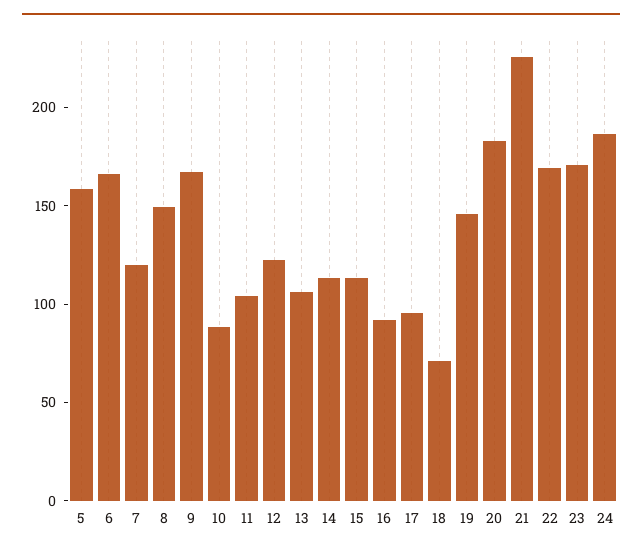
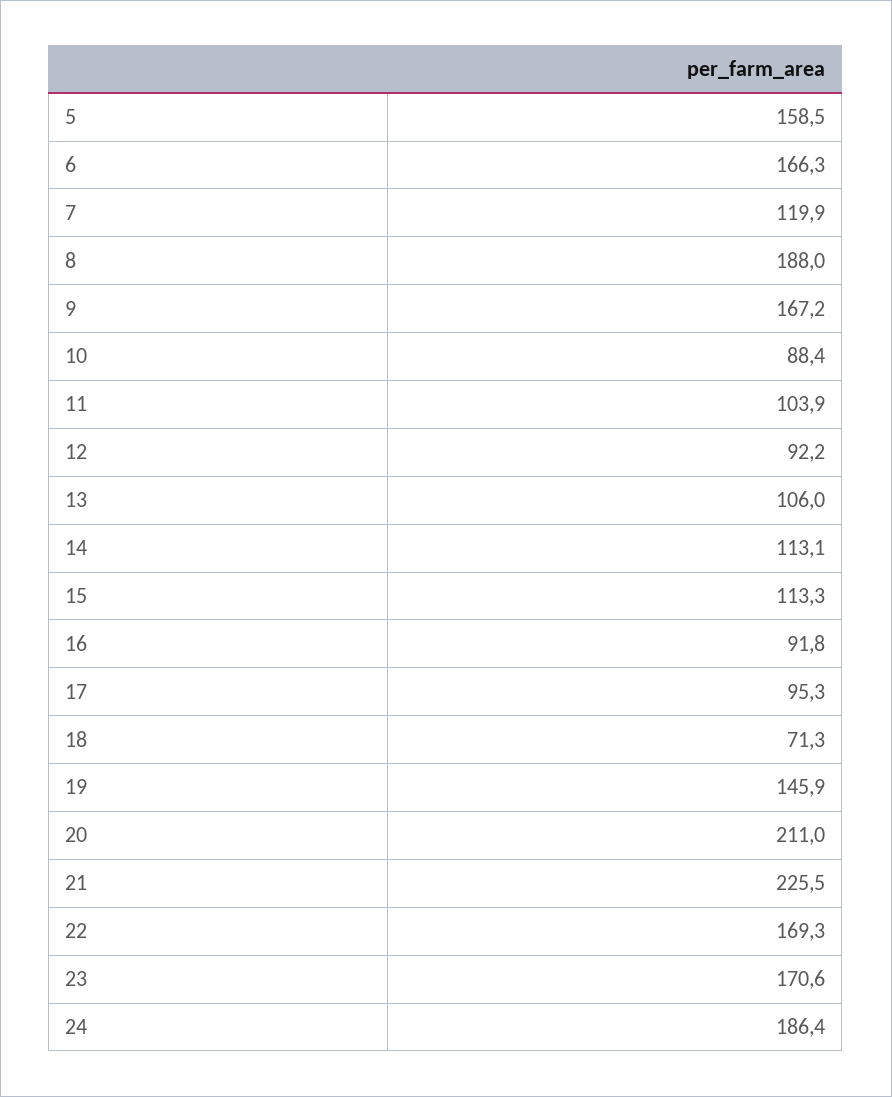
  {
    "5": 158.5,
    "6": 166.3,
    "7": 119.9,
-   "8": 150,
+   "8": 188,
    "9": 167.2,
    "10": 88.4,
    "11": 103.9,
-   "12": 120,
+   "12": 92.2,
    "13": 106,
    "14": 113.1,
    "15": 113.3,
    "16": 91.8,
    "17": 95.3,
    "18": 71.3,
    "19": 145.9,
-   "20": 180,
+   "20": 211,
    "21": 225.5,
    "22": 169.3,
    "23": 170.6,
    "24": 186.4
  }

